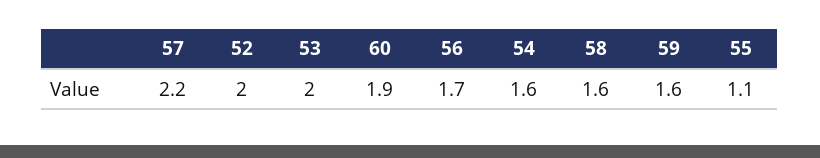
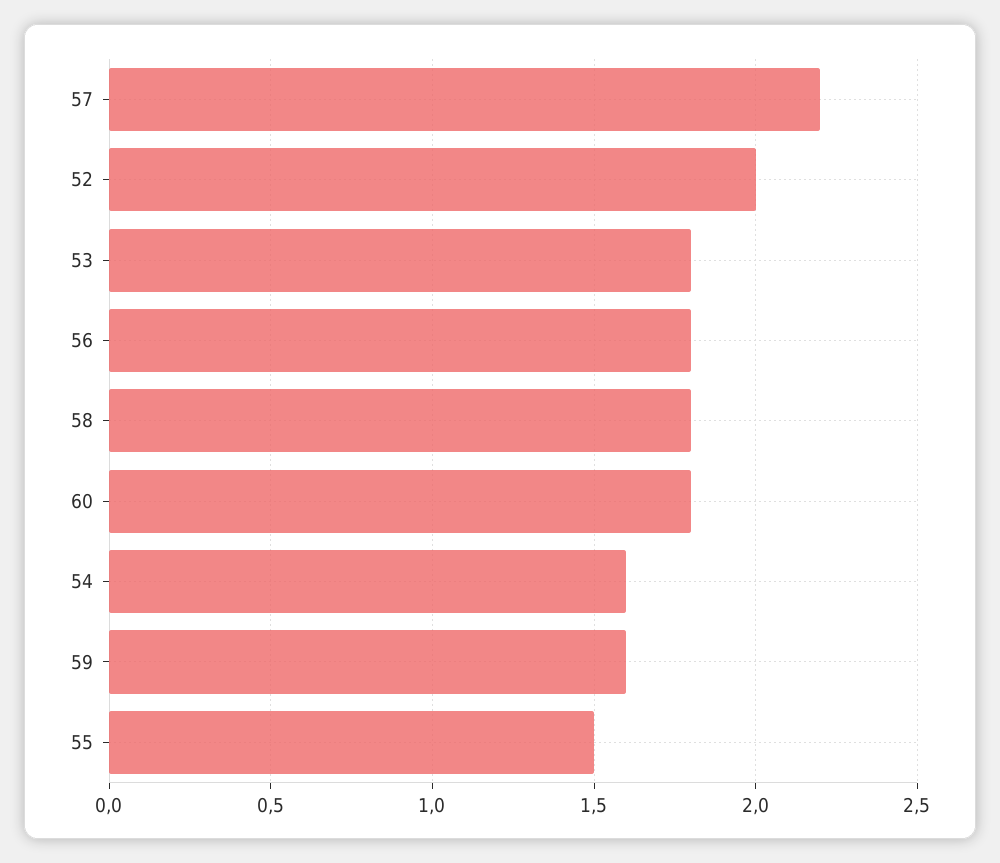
  {
    "57": 2.2,
    "52": 2,
-   "53": 2,
+   "53": 1.8,
-   "60": 1.9,
+   "60": 1.8,
-   "56": 1.7,
+   "56": 1.8,
    "54": 1.6,
-   "58": 1.6,
+   "58": 1.8,
    "59": 1.6,
-   "55": 1.1
+   "55": 1.5
  }

